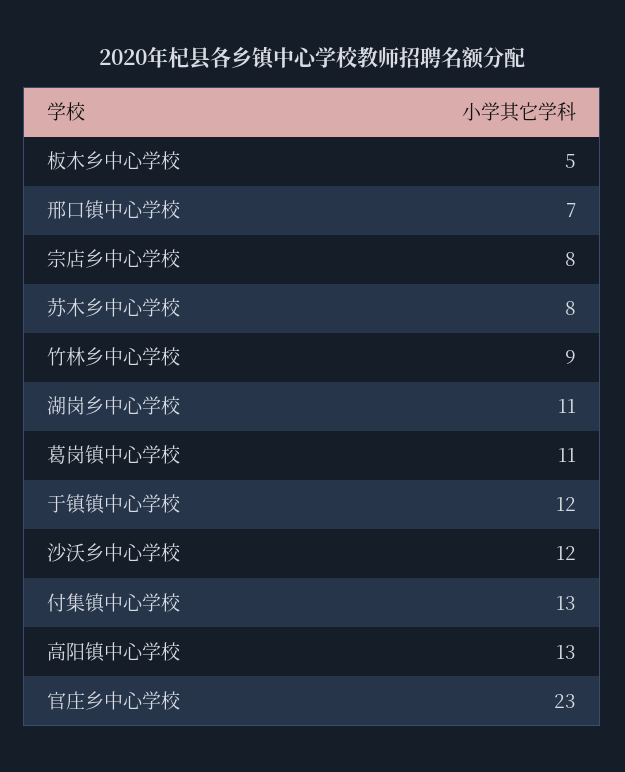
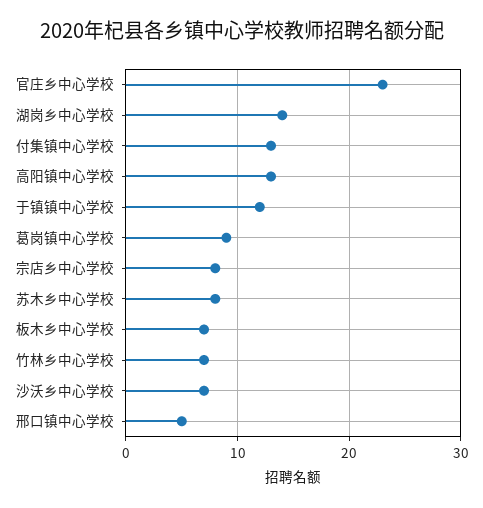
  {
-   "板木乡中心学校": 5,
+   "板木乡中心学校": 7,
-   "邢口镇中心学校": 7,
+   "邢口镇中心学校": 5,
    "宗店乡中心学校": 8,
    "苏木乡中心学校": 8,
-   "竹林乡中心学校": 9,
+   "竹林乡中心学校": 7,
-   "湖岗乡中心学校": 11,
+   "湖岗乡中心学校": 14,
-   "葛岗镇中心学校": 11,
+   "葛岗镇中心学校": 9,
    "于镇镇中心学校": 12,
-   "沙沃乡中心学校": 12,
+   "沙沃乡中心学校": 7,
    "付集镇中心学校": 13,
    "高阳镇中心学校": 13,
    "官庄乡中心学校": 23
  }

